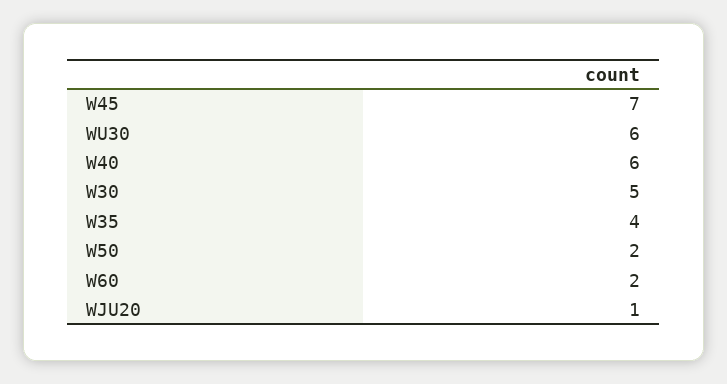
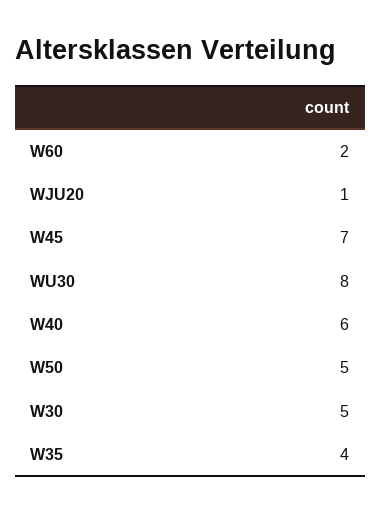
  {
    "W45": 7,
-   "WU30": 6,
+   "WU30": 8,
    "W40": 6,
    "W30": 5,
    "W35": 4,
-   "W50": 2,
+   "W50": 5,
    "W60": 2,
    "WJU20": 1
  }

